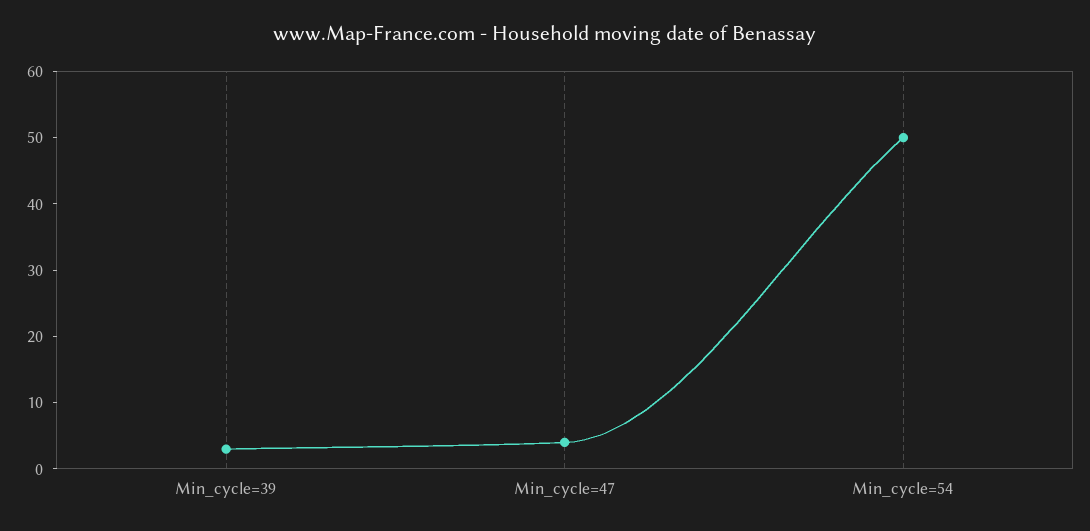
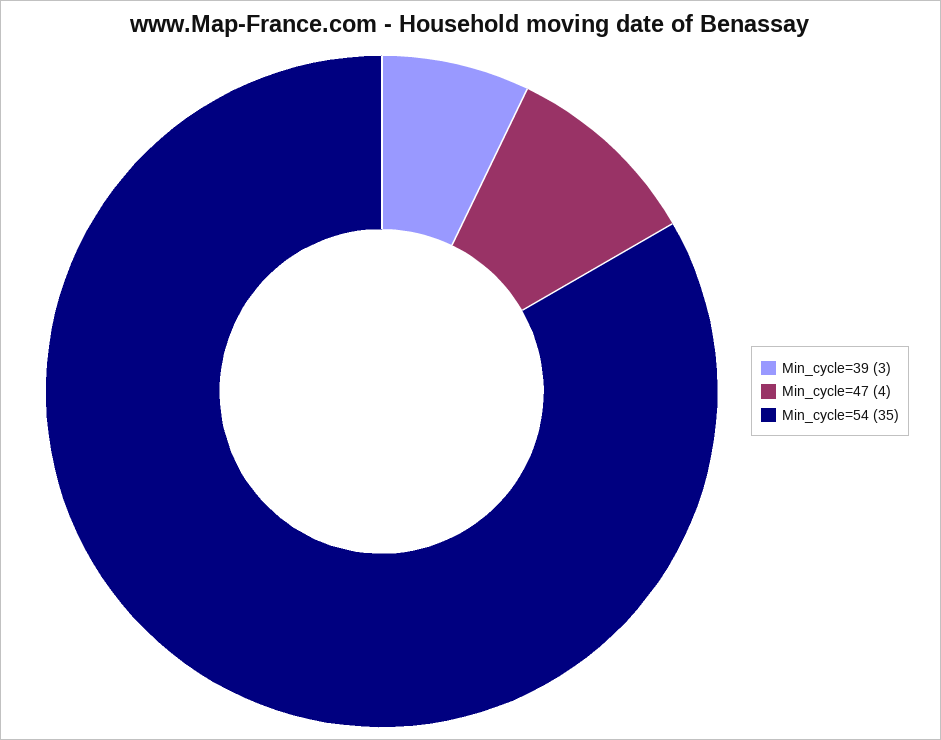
  {
    "Min_cycle=39": 3,
    "Min_cycle=47": 4,
-   "Min_cycle=54": 50
+   "Min_cycle=54": 35
  }

